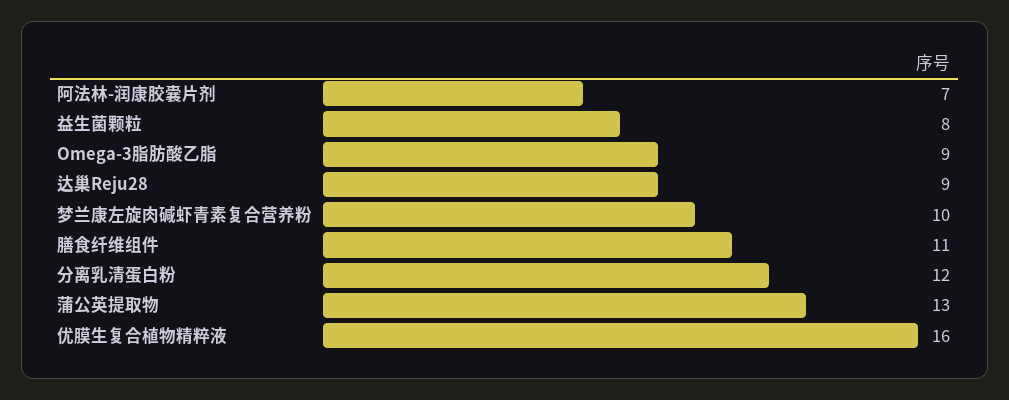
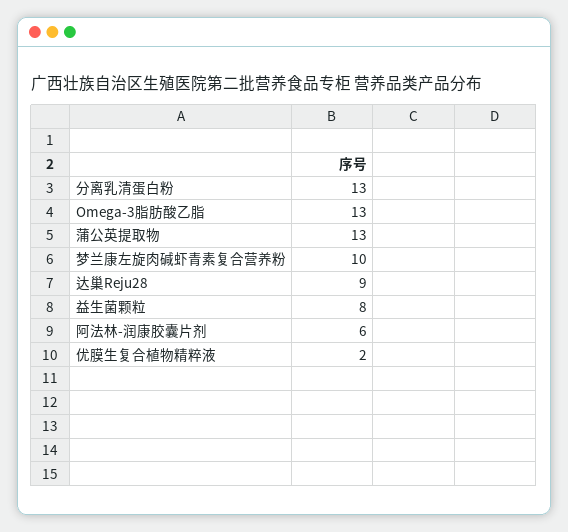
  {
-   "阿法林-润康胶囊片剂": 7,
+   "阿法林-润康胶囊片剂": 6,
    "益生菌颗粒": 8,
-   "Omega-3脂肪酸乙脂": 9,
+   "Omega-3脂肪酸乙脂": 13,
    "达巢Reju28": 9,
    "梦兰康左旋肉碱虾青素复合营养粉": 10,
-   "膳食纤维组件": 11,
-   "分离乳清蛋白粉": 12,
+   "分离乳清蛋白粉": 13,
    "蒲公英提取物": 13,
-   "优膜生复合植物精粹液": 16
+   "优膜生复合植物精粹液": 2
  }

